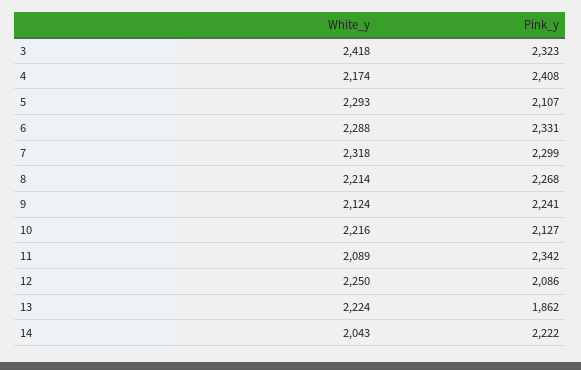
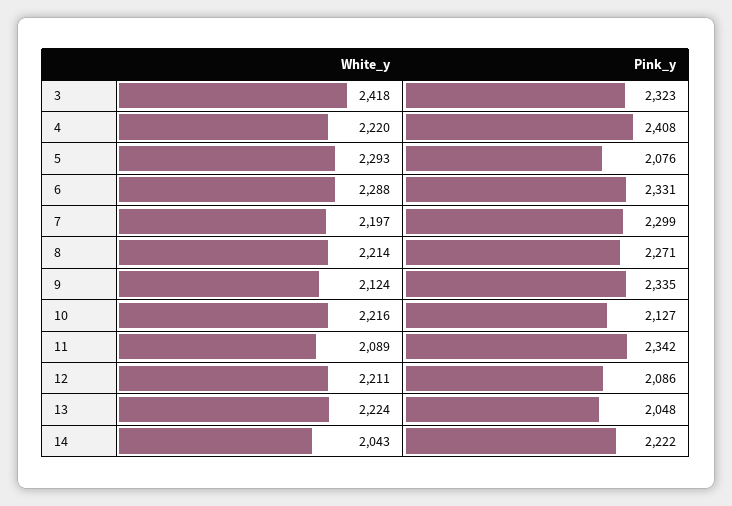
  {
    "White_y": {
      "3": 2418,
-     "4": 2174,
+     "4": 2220,
      "5": 2293,
      "6": 2288,
-     "7": 2318,
+     "7": 2197,
      "8": 2214,
      "9": 2124,
      "10": 2216,
      "11": 2089,
-     "12": 2250,
+     "12": 2211,
      "13": 2224,
      "14": 2043
    },
    "Pink_y": {
      "3": 2323,
      "4": 2408,
-     "5": 2107,
+     "5": 2076,
      "6": 2331,
      "7": 2299,
-     "8": 2268,
+     "8": 2271,
-     "9": 2241,
+     "9": 2335,
      "10": 2127,
      "11": 2342,
      "12": 2086,
-     "13": 1862,
+     "13": 2048,
      "14": 2222
    }
  }

